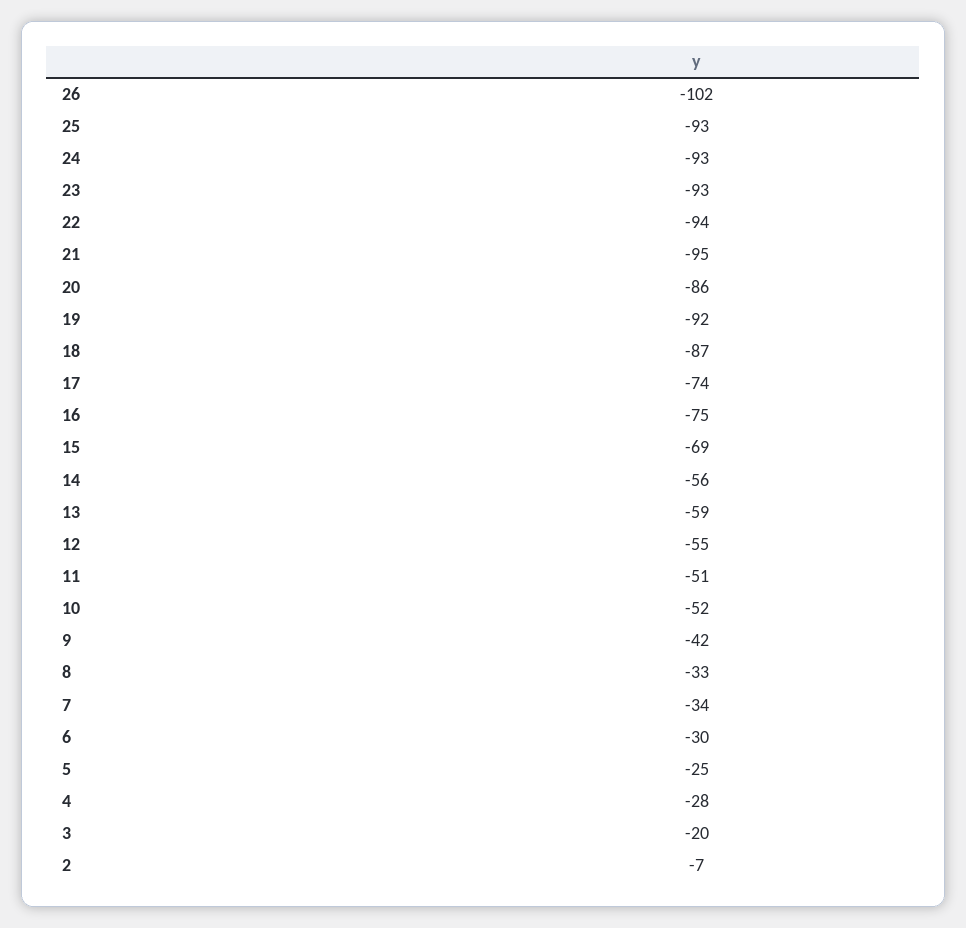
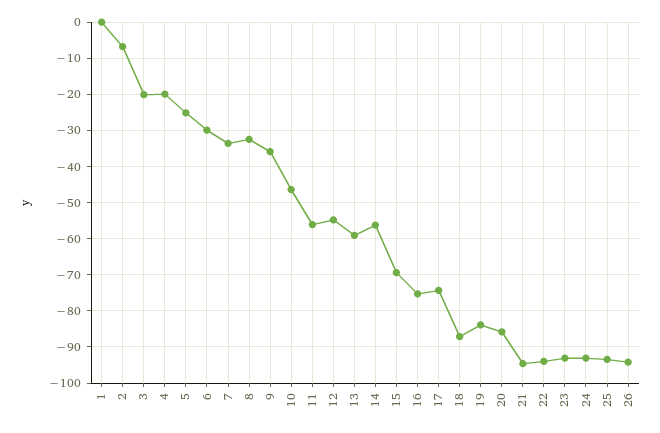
  {
-   "26": -102,
+   "26": -94,
    "25": -93,
    "24": -93,
    "23": -93,
    "22": -94,
    "21": -95,
    "20": -86,
-   "19": -92,
+   "19": -84,
    "18": -87,
    "17": -74,
    "16": -75,
    "15": -69,
    "14": -56,
    "13": -59,
    "12": -55,
-   "11": -51,
+   "11": -56,
-   "10": -52,
+   "10": -46,
-   "9": -42,
+   "9": -36,
    "8": -33,
    "7": -34,
    "6": -30,
    "5": -25,
-   "4": -28,
+   "4": -20,
    "3": -20,
-   "2": -7
+   "2": -7,
+   "1": 0
  }

